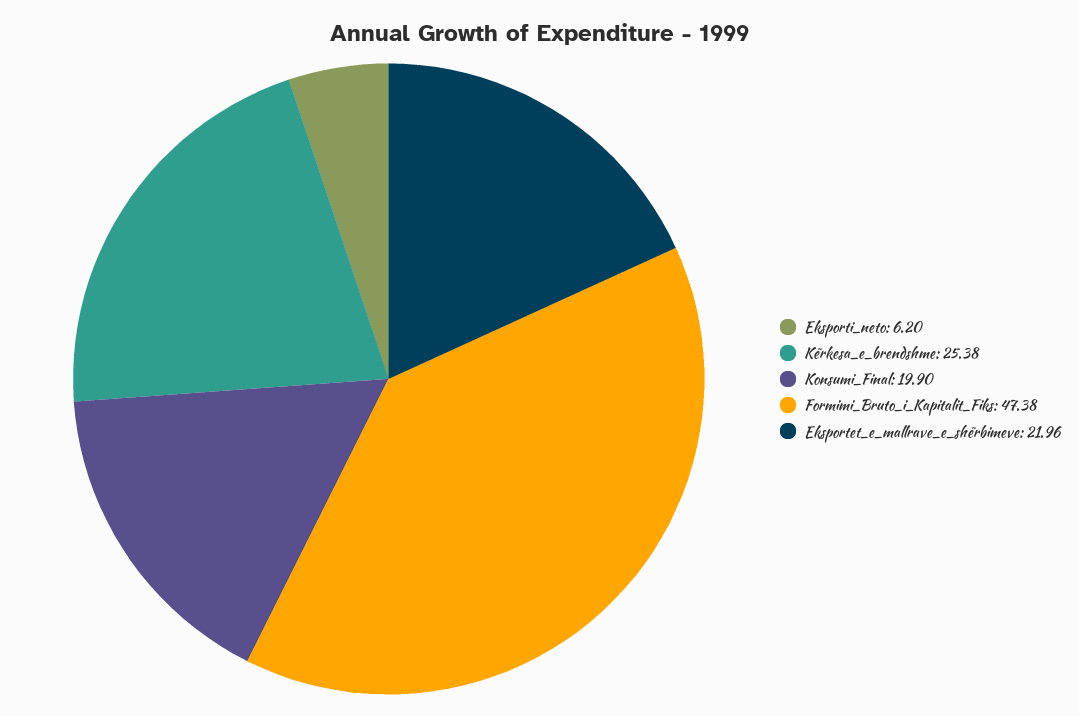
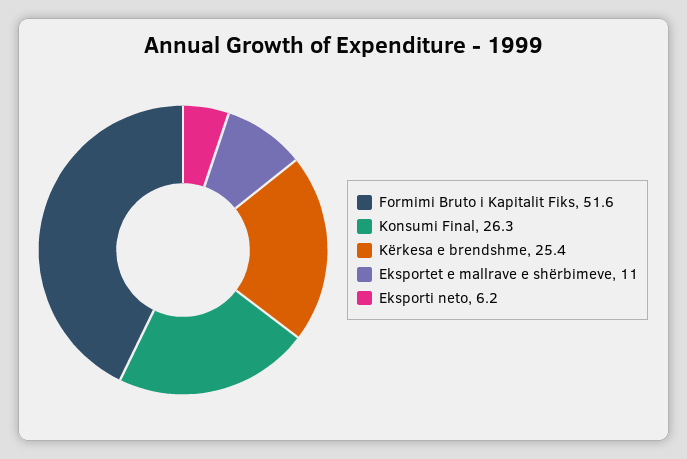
  {
    "Eksporti_neto": 6.2,
    "Kërkesa_e_brendshme": 25.38,
-   "Konsumi_Final": 19.9,
+   "Konsumi_Final": 26.3,
-   "Formimi_Bruto_i_Kapitalit_Fiks": 47.38,
+   "Formimi_Bruto_i_Kapitalit_Fiks": 51.6,
-   "Eksportet_e_mallrave_e_shërbimeve": 21.96
+   "Eksportet_e_mallrave_e_shërbimeve": 11
  }

